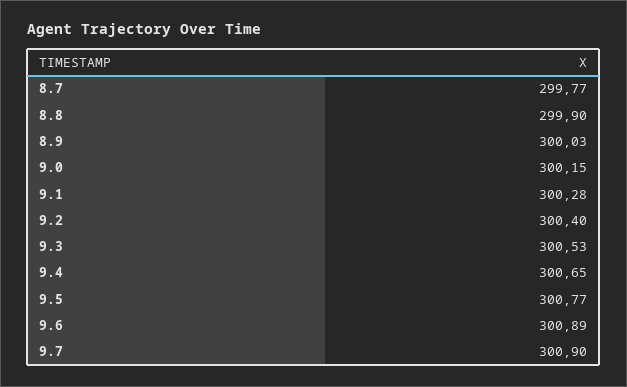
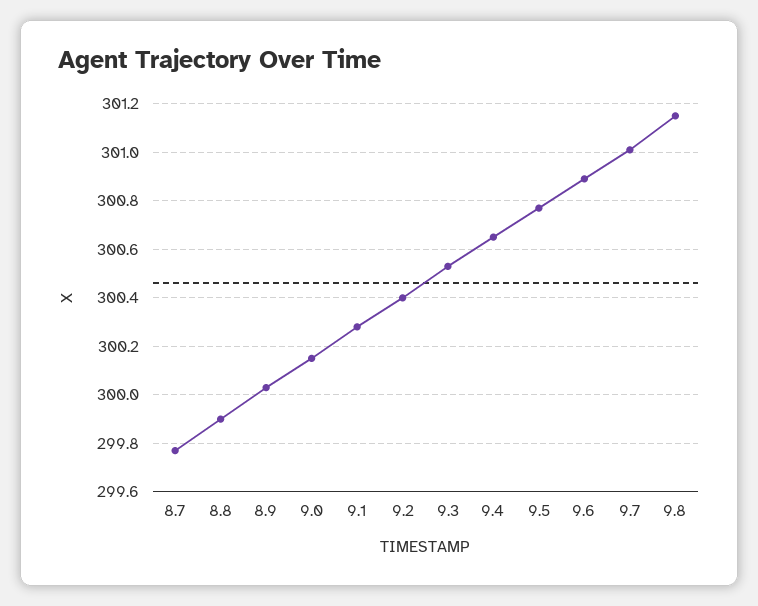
  {
    "8.7": 299.77,
    "8.8": 299.9,
    "8.9": 300.03,
    "9.0": 300.15,
    "9.1": 300.28,
    "9.2": 300.4,
    "9.3": 300.53,
    "9.4": 300.65,
    "9.5": 300.77,
    "9.6": 300.89,
-   "9.7": 300.9
+   "9.7": 301,
+   "9.8": 301.15
  }

